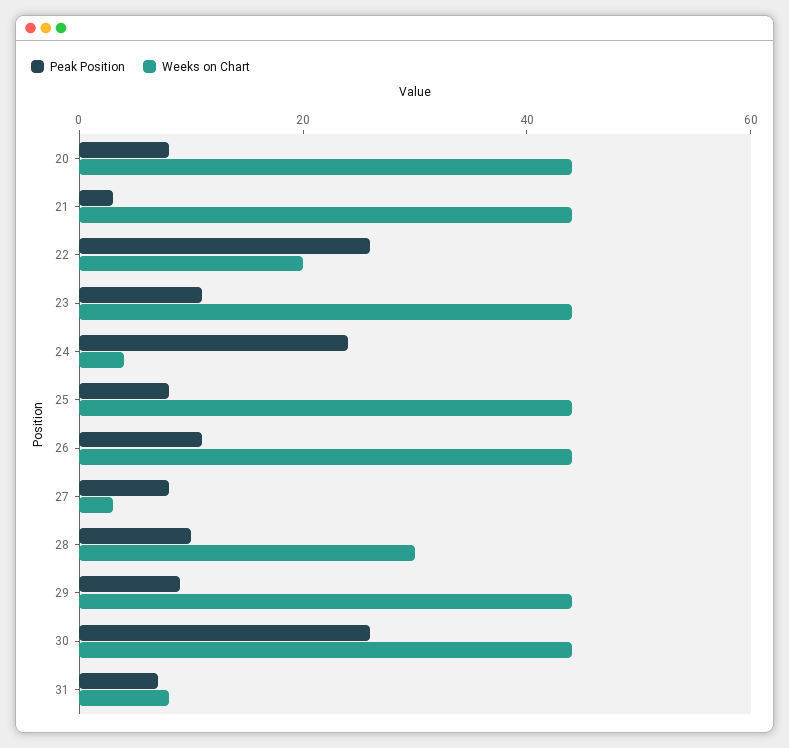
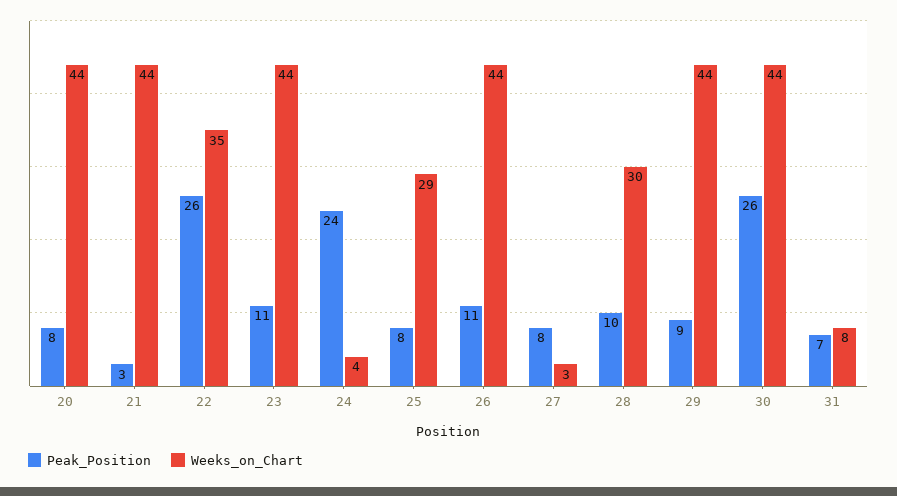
  {
    "Peak Position": {
      "20": 8,
      "21": 3,
      "22": 26,
      "23": 11,
      "24": 24,
      "25": 8,
      "26": 11,
      "27": 8,
      "28": 10,
      "29": 9,
      "30": 26,
      "31": 7
    },
    "Weeks on Chart": {
      "20": 44,
      "21": 44,
-     "22": 20,
+     "22": 35,
      "23": 44,
      "24": 4,
-     "25": 45,
+     "25": 29,
      "26": 44,
      "27": 3,
      "28": 30,
      "29": 44,
      "30": 44,
      "31": 8
    }
  }

